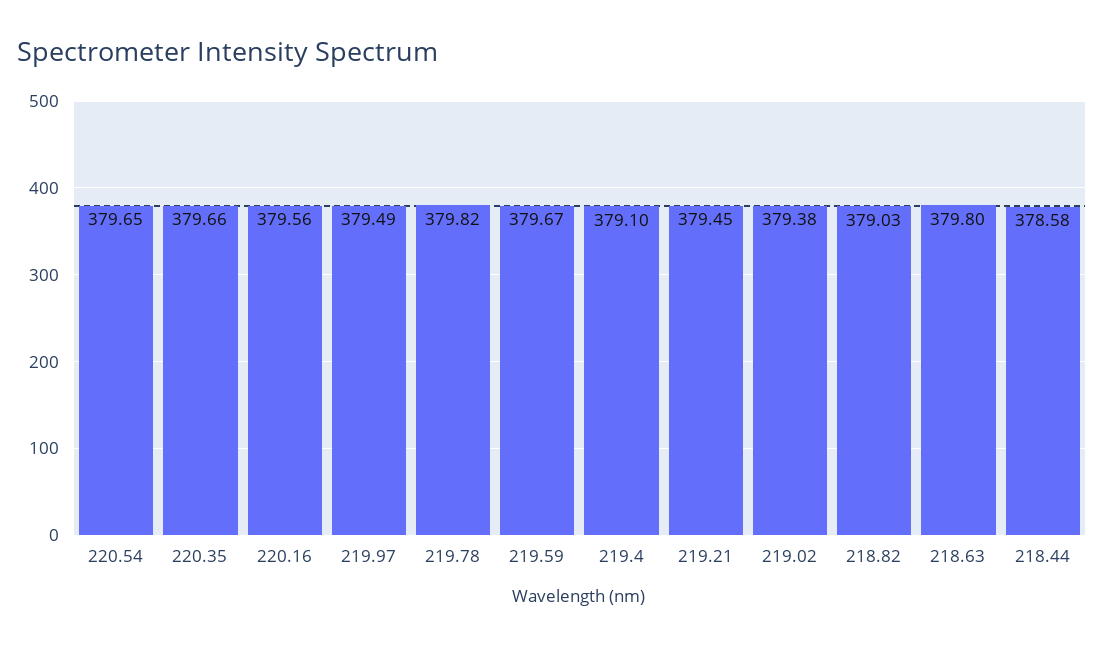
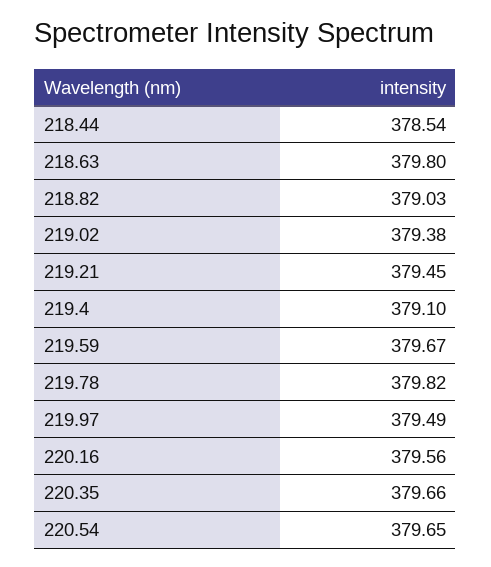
  {
    "220.54": 379.65,
    "220.35": 379.66,
    "220.16": 379.56,
    "219.97": 379.49,
    "219.78": 379.82,
    "219.59": 379.67,
    "219.4": 379.1,
    "219.21": 379.45,
    "219.02": 379.38,
    "218.82": 379.03,
    "218.63": 379.8,
-   "218.44": 378.58
+   "218.44": 378.54
  }

